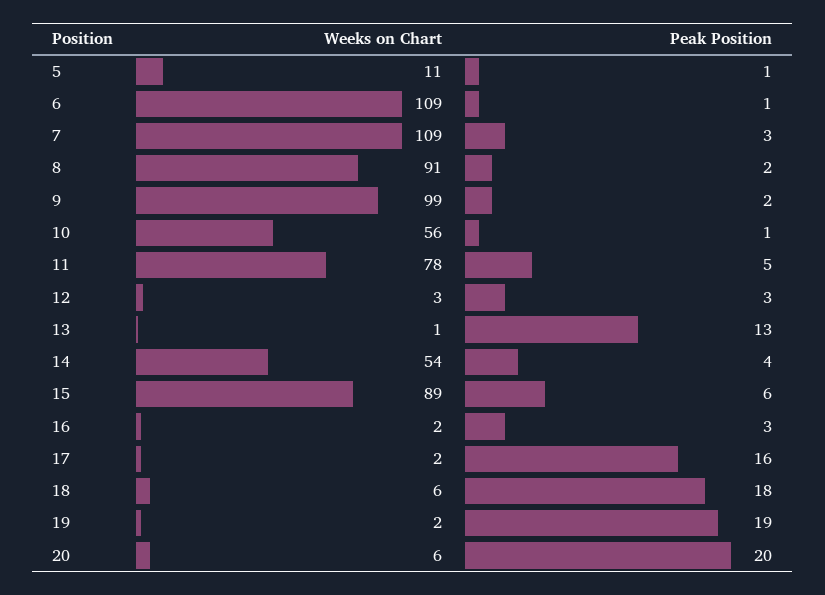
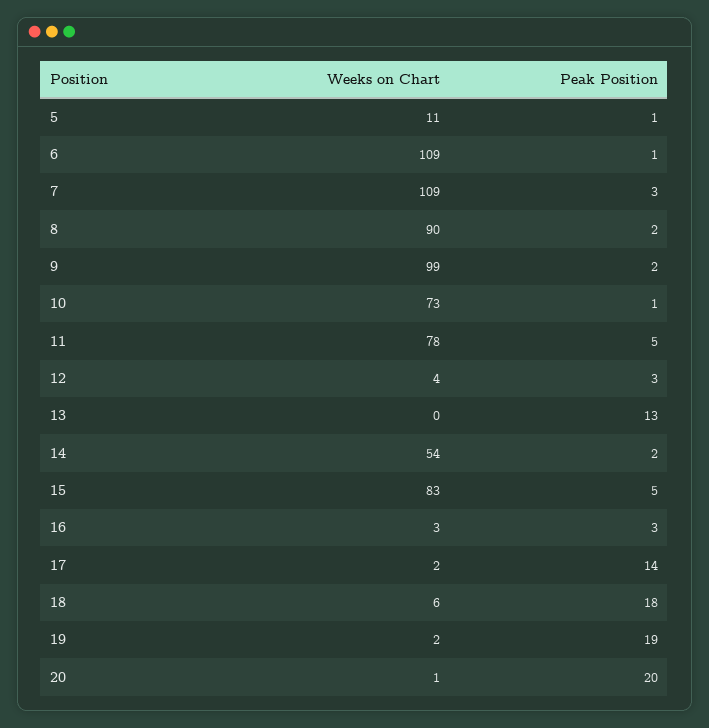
  {
    "Weeks on Chart": {
      "5": 11,
      "6": 109,
      "7": 109,
-     "8": 91,
+     "8": 90,
      "9": 99,
-     "10": 56,
+     "10": 73,
      "11": 78,
-     "12": 3,
+     "12": 4,
-     "13": 1,
+     "13": 0,
      "14": 54,
-     "15": 89,
+     "15": 83,
-     "16": 2,
+     "16": 3,
      "17": 2,
      "18": 6,
      "19": 2,
-     "20": 6
+     "20": 1
    },
    "Peak Position": {
      "5": 1,
      "6": 1,
      "7": 3,
      "8": 2,
      "9": 2,
      "10": 1,
      "11": 5,
      "12": 3,
      "13": 13,
-     "14": 4,
+     "14": 2,
-     "15": 6,
+     "15": 5,
      "16": 3,
-     "17": 16,
+     "17": 14,
      "18": 18,
      "19": 19,
      "20": 20
    }
  }

